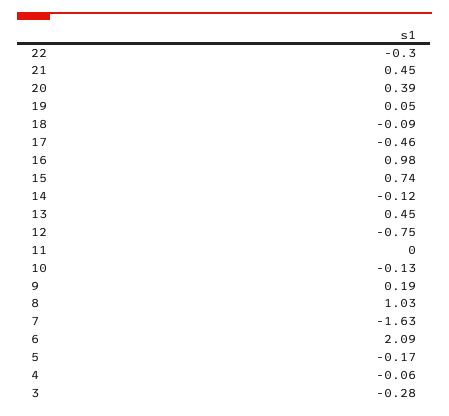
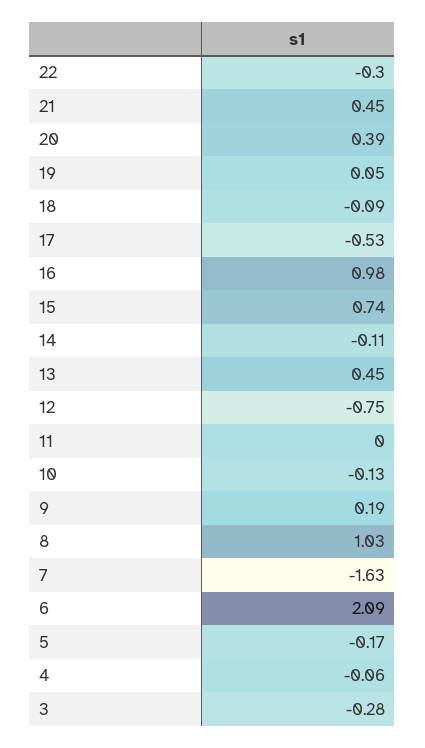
  {
    "22": -0.3,
    "21": 0.45,
    "20": 0.39,
    "19": 0.05,
    "18": -0.09,
-   "17": -0.46,
+   "17": -0.53,
    "16": 0.98,
    "15": 0.74,
-   "14": -0.12,
+   "14": -0.11,
    "13": 0.45,
    "12": -0.75,
    "11": 0,
    "10": -0.13,
    "9": 0.19,
    "8": 1.03,
    "7": -1.63,
    "6": 2.09,
    "5": -0.17,
    "4": -0.06,
    "3": -0.28
  }

